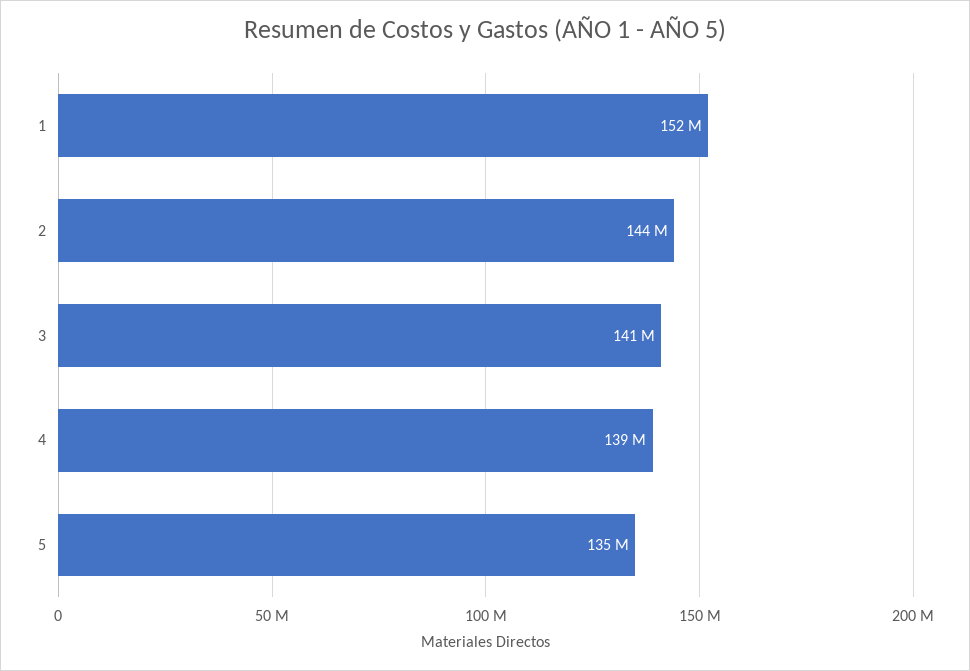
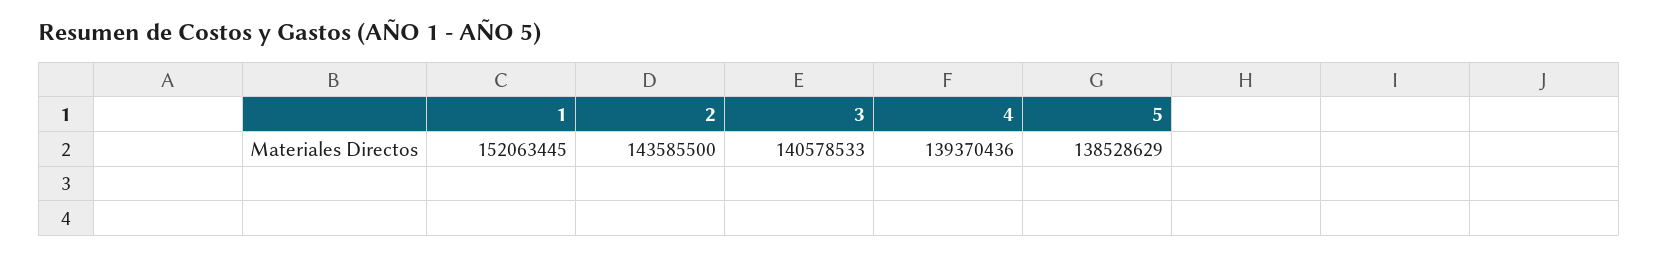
  {
    "1": 152063445,
    "2": 143585500,
    "3": 140578533,
    "4": 139370436,
-   "5": 135000000
+   "5": 138528629
  }

